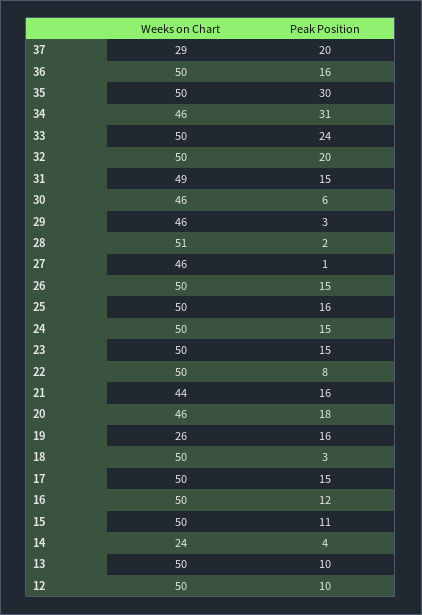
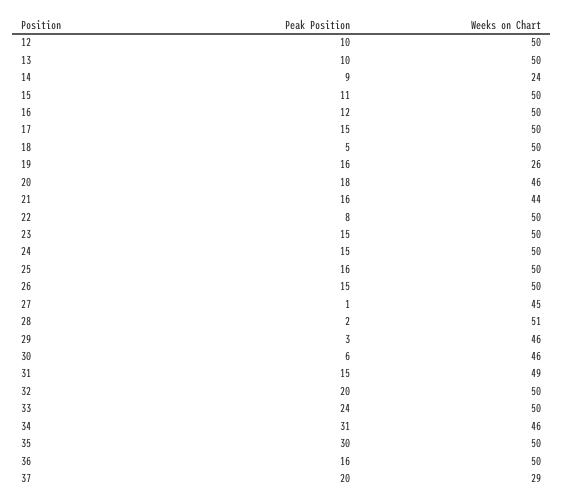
  {
    "Weeks on Chart": {
      "37": 29,
      "36": 50,
      "35": 50,
      "34": 46,
      "33": 50,
      "32": 50,
      "31": 49,
      "30": 46,
      "29": 46,
      "28": 51,
-     "27": 46,
+     "27": 45,
      "26": 50,
      "25": 50,
      "24": 50,
      "23": 50,
      "22": 50,
      "21": 44,
      "20": 46,
      "19": 26,
      "18": 50,
      "17": 50,
      "16": 50,
      "15": 50,
      "14": 24,
      "13": 50,
      "12": 50
    },
    "Peak Position": {
      "37": 20,
      "36": 16,
      "35": 30,
      "34": 31,
      "33": 24,
      "32": 20,
      "31": 15,
      "30": 6,
      "29": 3,
      "28": 2,
      "27": 1,
      "26": 15,
      "25": 16,
      "24": 15,
      "23": 15,
      "22": 8,
      "21": 16,
      "20": 18,
      "19": 16,
-     "18": 3,
+     "18": 5,
      "17": 15,
      "16": 12,
      "15": 11,
-     "14": 4,
+     "14": 9,
      "13": 10,
      "12": 10
    }
  }

